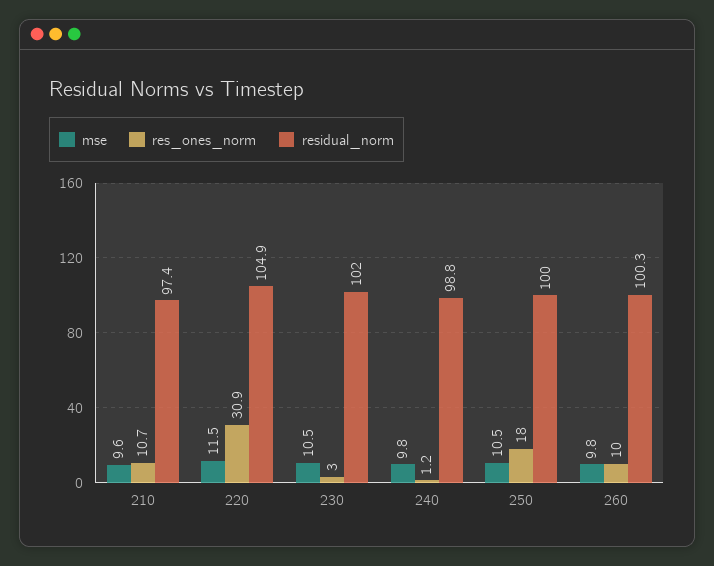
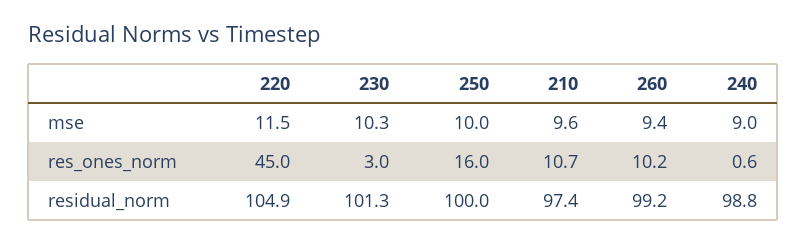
  {
    "mse": {
      "210": 9.6,
      "220": 11.5,
-     "230": 10.5,
+     "230": 10.3,
-     "240": 9.8,
+     "240": 9,
-     "250": 10.5,
+     "250": 10,
-     "260": 9.8
+     "260": 9.4
    },
    "res_ones_norm": {
      "210": 10.7,
-     "220": 30.9,
+     "220": 45,
      "230": 3,
-     "240": 1.2,
+     "240": 0.6,
-     "250": 18,
+     "250": 16,
-     "260": 10
+     "260": 10.2
    },
    "residual_norm": {
      "210": 97.4,
      "220": 104.9,
-     "230": 102,
+     "230": 101.3,
      "240": 98.8,
      "250": 100,
-     "260": 100.3
+     "260": 99.2
    }
  }

